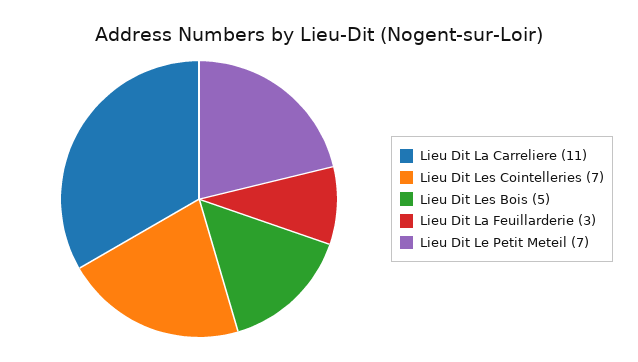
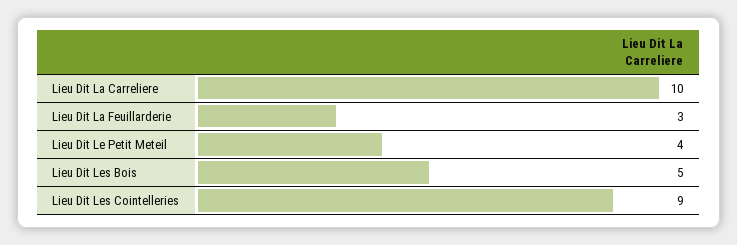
  {
-   "Lieu Dit La Carreliere": 11,
+   "Lieu Dit La Carreliere": 10,
-   "Lieu Dit Les Cointelleries": 7,
+   "Lieu Dit Les Cointelleries": 9,
    "Lieu Dit Les Bois": 5,
    "Lieu Dit La Feuillarderie": 3,
-   "Lieu Dit Le Petit Meteil": 7
+   "Lieu Dit Le Petit Meteil": 4
  }

